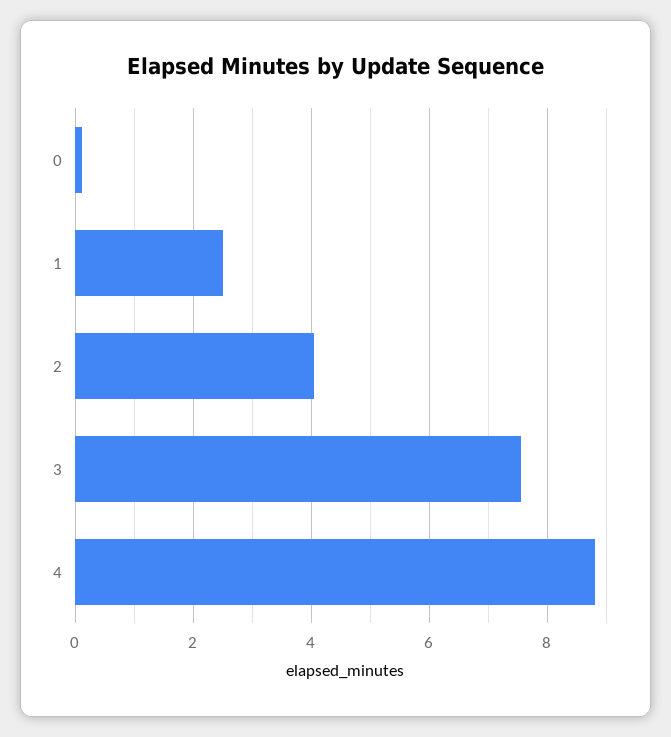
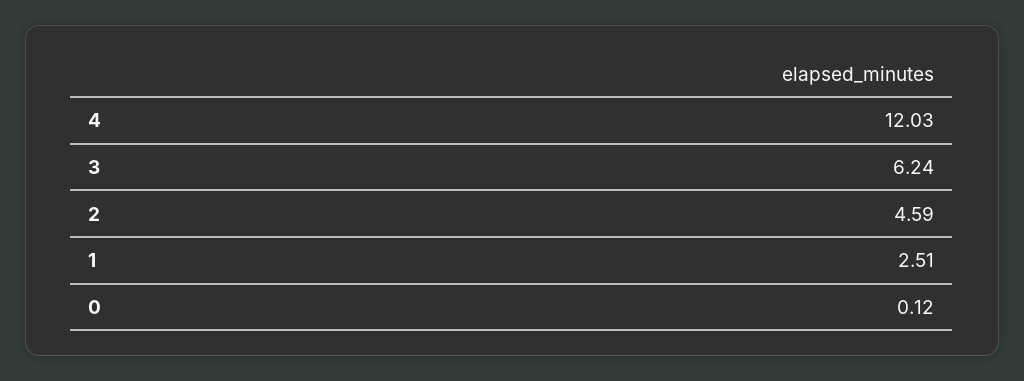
  {
    "0": 0.12,
    "1": 2.51,
-   "2": 4,
+   "2": 4.59,
-   "3": 7.6,
+   "3": 6.24,
-   "4": 8.8
+   "4": 12.03
  }

